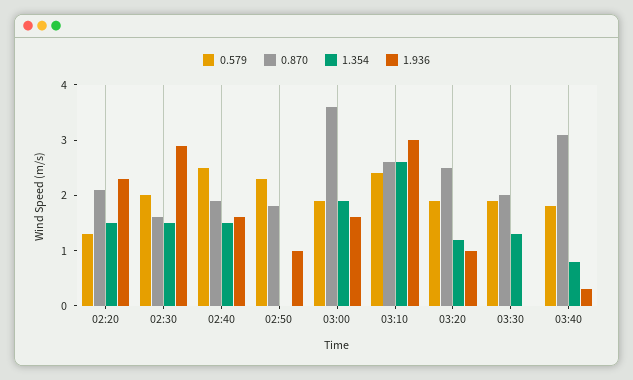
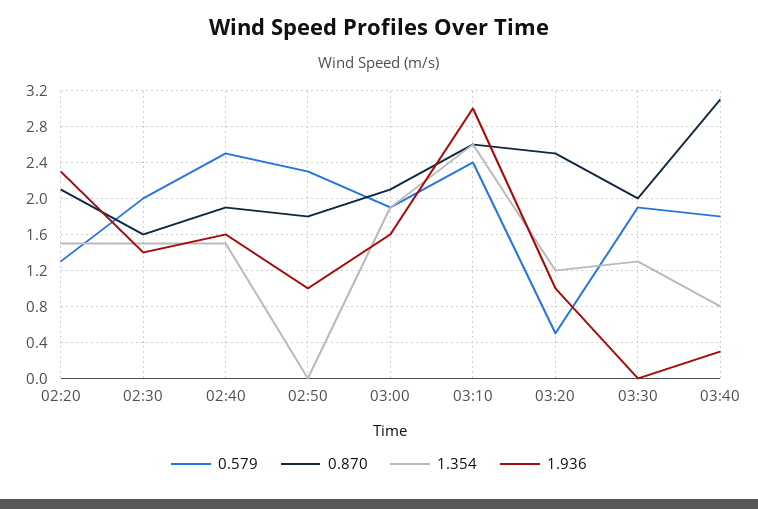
  {
    "0.579": {
      "02:20": 1.3,
      "02:30": 2,
      "02:40": 2.5,
      "02:50": 2.3,
      "03:00": 1.9,
      "03:10": 2.4,
-     "03:20": 2,
+     "03:20": 0.5,
      "03:30": 1.9,
      "03:40": 1.8
    },
    "0.870": {
      "02:20": 2.1,
      "02:30": 1.6,
      "02:40": 1.9,
      "02:50": 1.8,
-     "03:00": 3.5,
+     "03:00": 2.1,
      "03:10": 2.6,
      "03:20": 2.5,
      "03:30": 2,
      "03:40": 3.1
    },
    "1.354": {
      "02:20": 1.5,
      "02:30": 1.5,
      "02:40": 1.5,
      "02:50": 0,
      "03:00": 1.9,
      "03:10": 2.6,
      "03:20": 1.2,
      "03:30": 1.3,
      "03:40": 0.8
    },
    "1.936": {
      "02:20": 2.3,
-     "02:30": 3,
+     "02:30": 1.4,
      "02:40": 1.6,
      "02:50": 1,
      "03:00": 1.6,
      "03:10": 3,
      "03:20": 1,
      "03:30": 0,
      "03:40": 0.3
    }
  }

